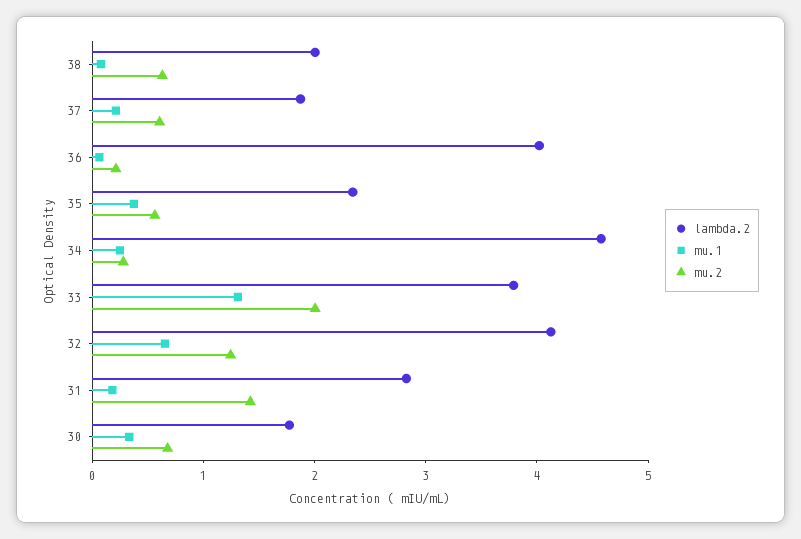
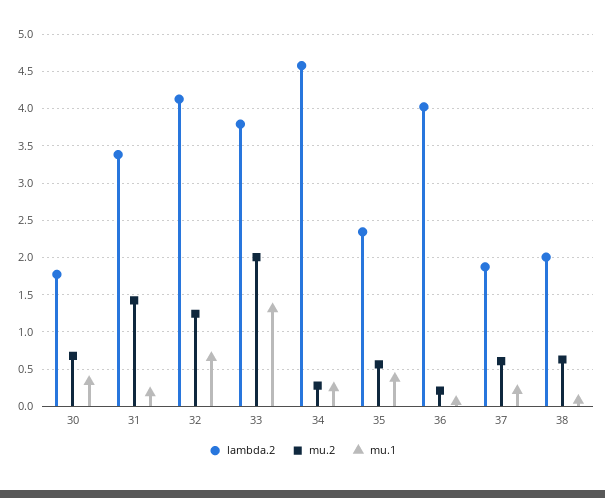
  {
    "lambda.2": {
      "38": 2,
      "37": 1.9,
      "36": 4,
      "35": 2.3,
      "34": 4.6,
      "33": 3.8,
      "32": 4.1,
-     "31": 2.8,
+     "31": 3.4,
      "30": 1.8
    },
    "mu.1": {
      "38": 0.1,
      "37": 0.2,
      "36": 0.1,
      "35": 0.4,
      "34": 0.2,
      "33": 1.3,
      "32": 0.7,
      "31": 0.2,
      "30": 0.3
    },
    "mu.2": {
      "38": 0.6,
      "37": 0.6,
      "36": 0.2,
      "35": 0.6,
      "34": 0.3,
      "33": 2,
      "32": 1.2,
      "31": 1.4,
      "30": 0.7
    }
  }

